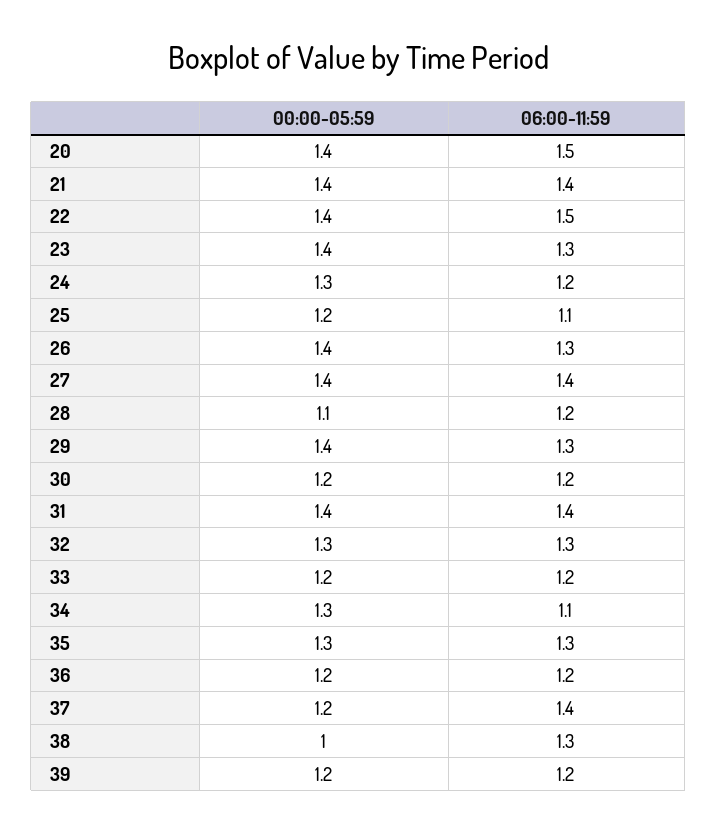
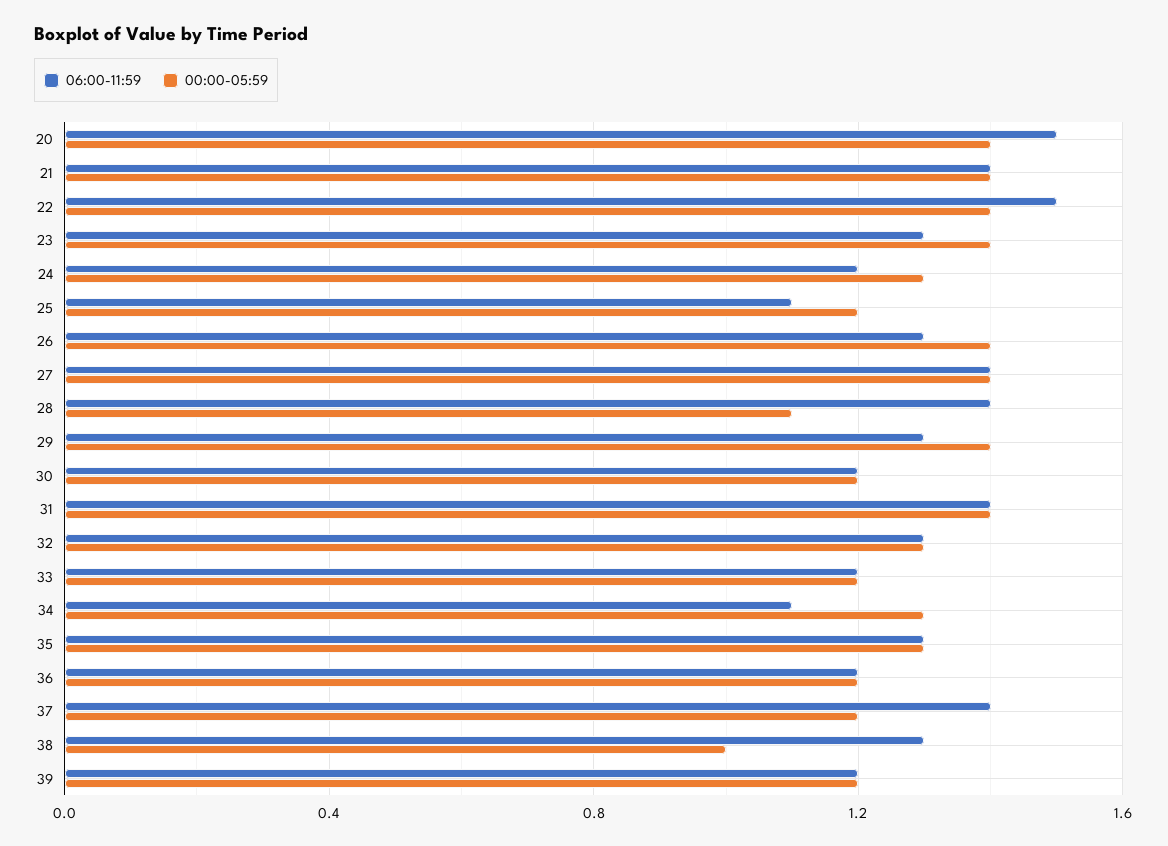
  {
    "00:00-05:59": {
      "20": 1.4,
      "21": 1.4,
      "22": 1.4,
      "23": 1.4,
      "24": 1.3,
      "25": 1.2,
      "26": 1.4,
      "27": 1.4,
      "28": 1.1,
      "29": 1.4,
      "30": 1.2,
      "31": 1.4,
      "32": 1.3,
      "33": 1.2,
      "34": 1.3,
      "35": 1.3,
      "36": 1.2,
      "37": 1.2,
      "38": 1,
      "39": 1.2
    },
    "06:00-11:59": {
      "20": 1.5,
      "21": 1.4,
      "22": 1.5,
      "23": 1.3,
      "24": 1.2,
      "25": 1.1,
      "26": 1.3,
      "27": 1.4,
-     "28": 1.2,
+     "28": 1.4,
      "29": 1.3,
      "30": 1.2,
      "31": 1.4,
      "32": 1.3,
      "33": 1.2,
      "34": 1.1,
      "35": 1.3,
      "36": 1.2,
      "37": 1.4,
      "38": 1.3,
      "39": 1.2
    }
  }

